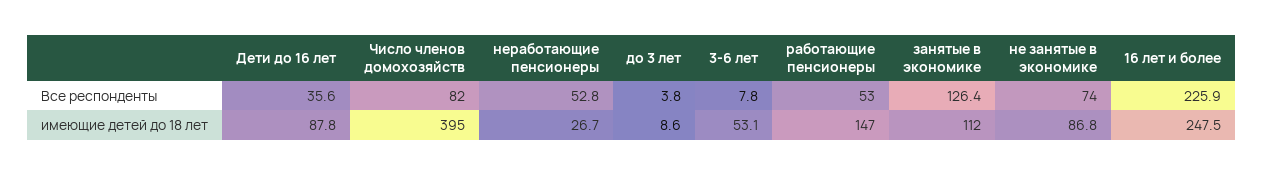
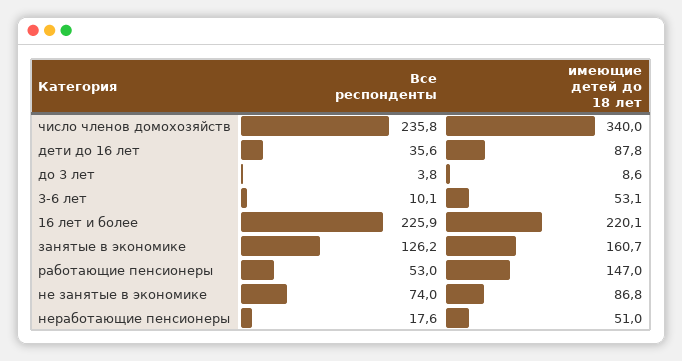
  {
    "Дети до 16 лет": {
      "Все респонденты": 35.6,
      "имеющие детей до 18 лет": 87.8
    },
    "Число членов домохозяйств": {
-     "Все респонденты": 82,
+     "Все респонденты": 235.8,
-     "имеющие детей до 18 лет": 395
+     "имеющие детей до 18 лет": 340
    },
    "неработающие пенсионеры": {
-     "Все респонденты": 52.8,
+     "Все респонденты": 17.6,
-     "имеющие детей до 18 лет": 26.7
+     "имеющие детей до 18 лет": 51
    },
    "до 3 лет": {
      "Все респонденты": 3.8,
      "имеющие детей до 18 лет": 8.6
    },
    "3-6 лет": {
-     "Все респонденты": 7.8,
+     "Все респонденты": 10.1,
      "имеющие детей до 18 лет": 53.1
    },
    "работающие пенсионеры": {
      "Все респонденты": 53,
      "имеющие детей до 18 лет": 147
    },
    "занятые в экономике": {
-     "Все респонденты": 126.4,
+     "Все респонденты": 126.2,
-     "имеющие детей до 18 лет": 112
+     "имеющие детей до 18 лет": 160.7
    },
    "не занятые в экономике": {
      "Все респонденты": 74,
      "имеющие детей до 18 лет": 86.8
    },
    "16 лет и более": {
      "Все респонденты": 225.9,
-     "имеющие детей до 18 лет": 247.5
+     "имеющие детей до 18 лет": 220.1
    }
  }

